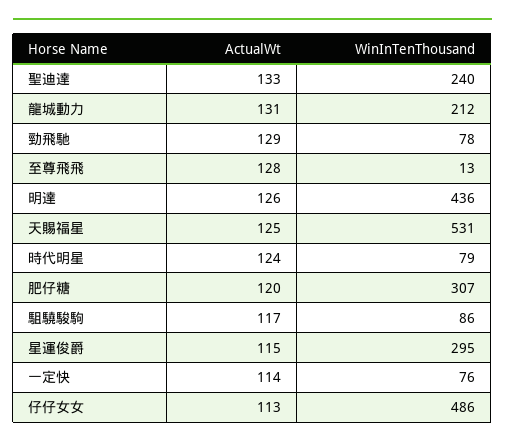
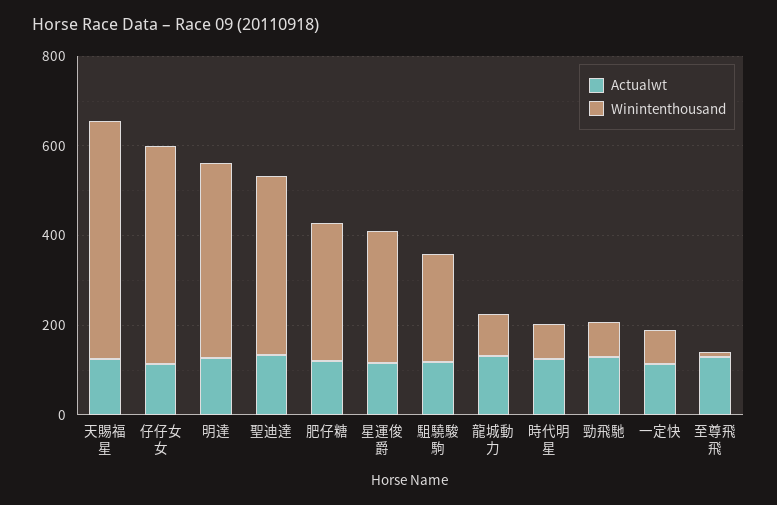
  {
    "ActualWt": {
      "聖迪達": 133,
      "龍城動力": 131,
      "勁飛馳": 129,
      "至尊飛飛": 128,
      "明達": 126,
      "天賜福星": 125,
      "時代明星": 124,
      "肥仔糖": 120,
      "駔驍駿駒": 117,
      "星運俊爵": 115,
      "一定快": 114,
      "仔仔女女": 113
    },
    "WinInTenThousand": {
-     "聖迪達": 240,
+     "聖迪達": 400,
-     "龍城動力": 212,
+     "龍城動力": 100,
      "勁飛馳": 78,
      "至尊飛飛": 13,
      "明達": 436,
      "天賜福星": 531,
      "時代明星": 79,
      "肥仔糖": 307,
-     "駔驍駿駒": 86,
+     "駔驍駿駒": 250,
      "星運俊爵": 295,
      "一定快": 76,
      "仔仔女女": 486
    }
  }

